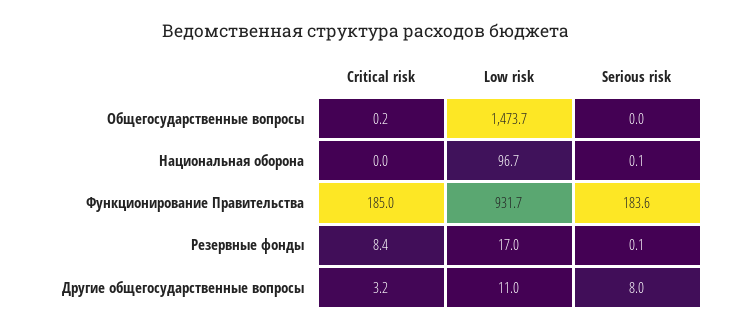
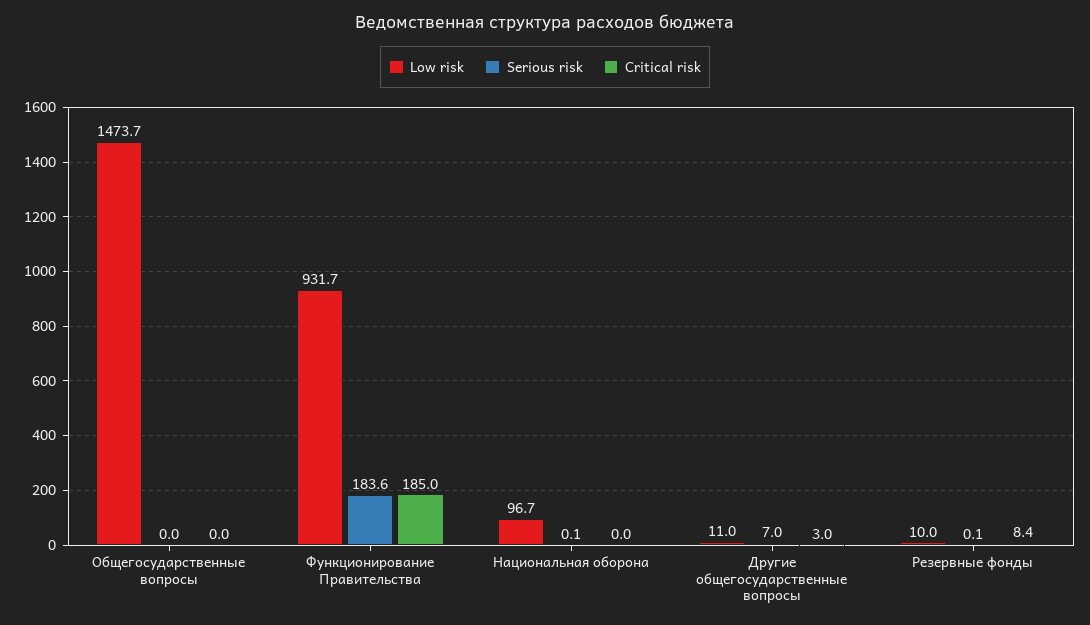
  {
    "Critical risk": {
-     "Общегосударственные вопросы": 0.2,
+     "Общегосударственные вопросы": 0,
      "Национальная оборона": 0,
      "Функционирование Правительства": 185,
      "Резервные фонды": 8.4,
-     "Другие общегосударственные вопросы": 3.2
+     "Другие общегосударственные вопросы": 3
    },
    "Low risk": {
      "Общегосударственные вопросы": 1473.7,
      "Национальная оборона": 96.7,
      "Функционирование Правительства": 931.7,
-     "Резервные фонды": 17,
+     "Резервные фонды": 10,
      "Другие общегосударственные вопросы": 11
    },
    "Serious risk": {
      "Общегосударственные вопросы": 0,
      "Национальная оборона": 0.1,
      "Функционирование Правительства": 183.6,
      "Резервные фонды": 0.1,
-     "Другие общегосударственные вопросы": 8
+     "Другие общегосударственные вопросы": 7
    }
  }

